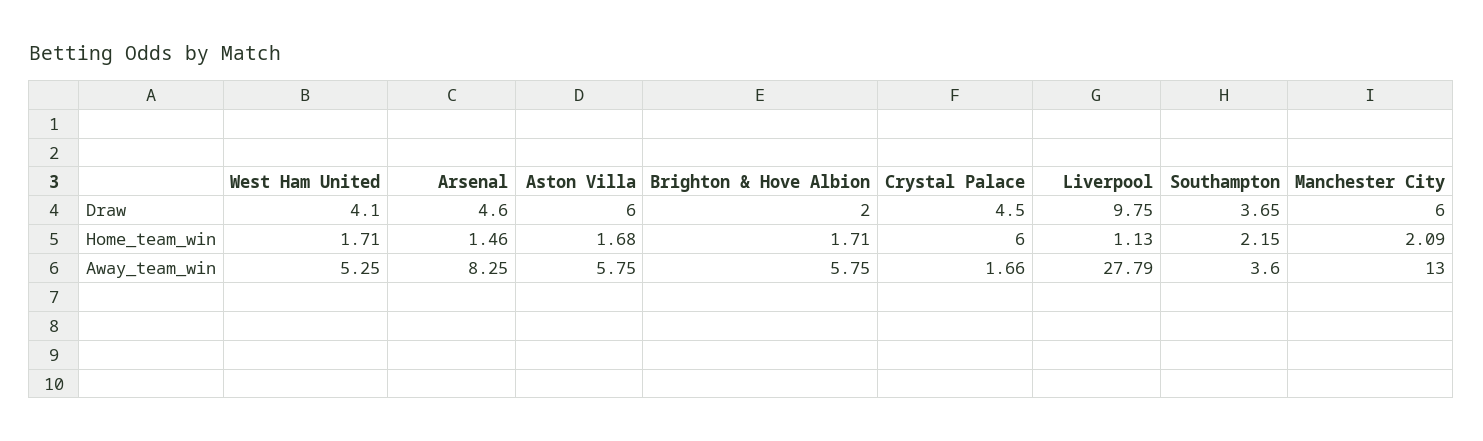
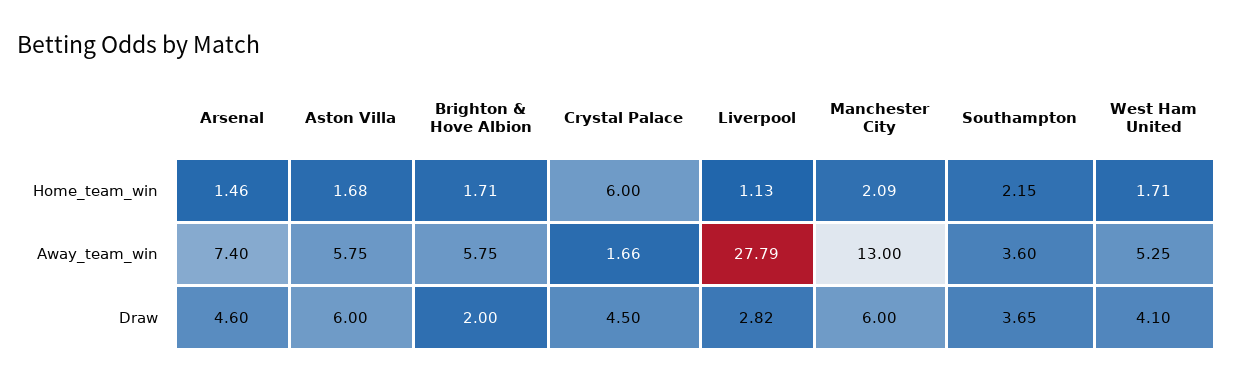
  {
    "West Ham United": {
      "Draw": 4.1,
      "Home_team_win": 1.71,
      "Away_team_win": 5.25
    },
    "Arsenal": {
      "Draw": 4.6,
      "Home_team_win": 1.46,
-     "Away_team_win": 8.25
+     "Away_team_win": 7.4
    },
    "Aston Villa": {
      "Draw": 6,
      "Home_team_win": 1.68,
      "Away_team_win": 5.75
    },
    "Brighton & Hove Albion": {
      "Draw": 2,
      "Home_team_win": 1.71,
      "Away_team_win": 5.75
    },
    "Crystal Palace": {
      "Draw": 4.5,
      "Home_team_win": 6,
      "Away_team_win": 1.66
    },
    "Liverpool": {
-     "Draw": 9.75,
+     "Draw": 2.82,
      "Home_team_win": 1.13,
      "Away_team_win": 27.79
    },
    "Southampton": {
      "Draw": 3.65,
      "Home_team_win": 2.15,
      "Away_team_win": 3.6
    },
    "Manchester City": {
      "Draw": 6,
      "Home_team_win": 2.09,
      "Away_team_win": 13
    }
  }

